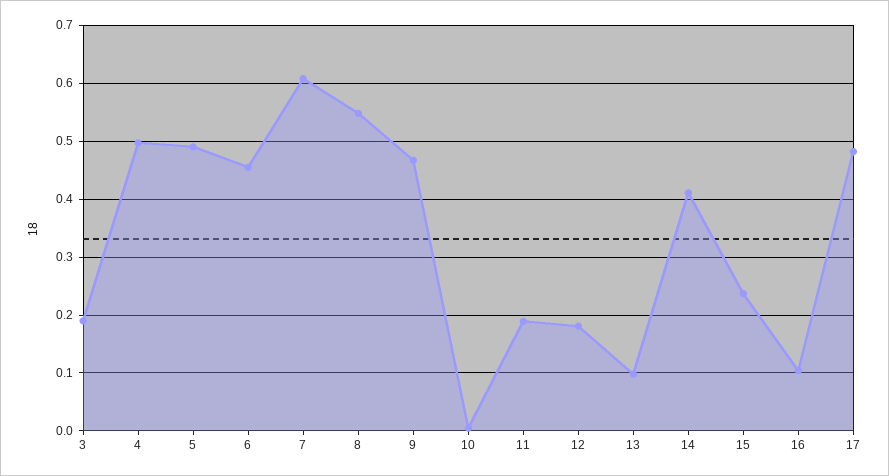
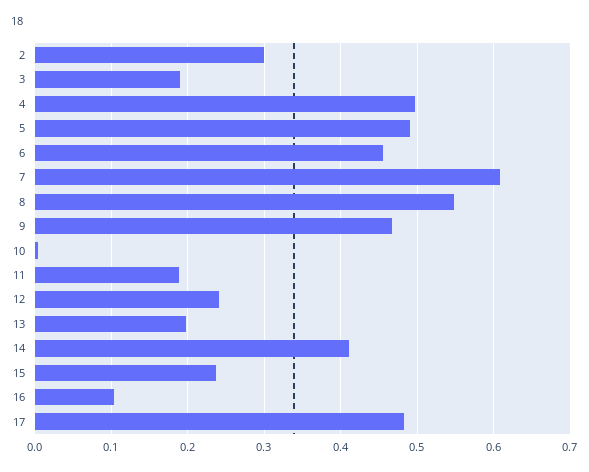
  {
    "3": 0.19,
    "4": 0.5,
    "5": 0.49,
    "6": 0.46,
    "7": 0.61,
    "8": 0.55,
    "9": 0.47,
    "10": 0.01,
    "11": 0.19,
-   "12": 0.18,
+   "12": 0.24,
-   "13": 0.1,
+   "13": 0.2,
    "14": 0.41,
    "15": 0.24,
    "16": 0.1,
-   "17": 0.48
+   "17": 0.48,
+   "2": 0.3
  }

